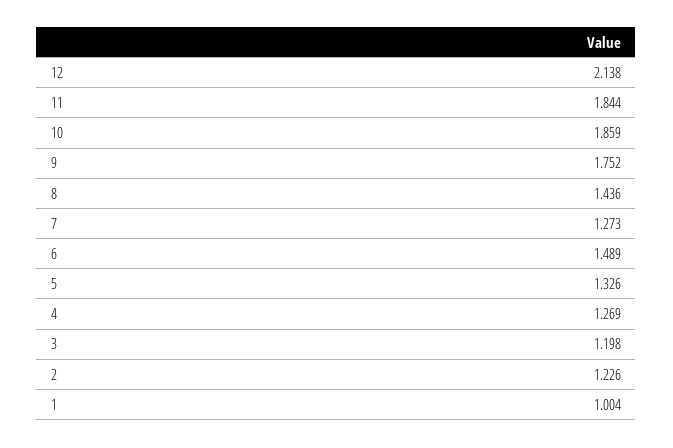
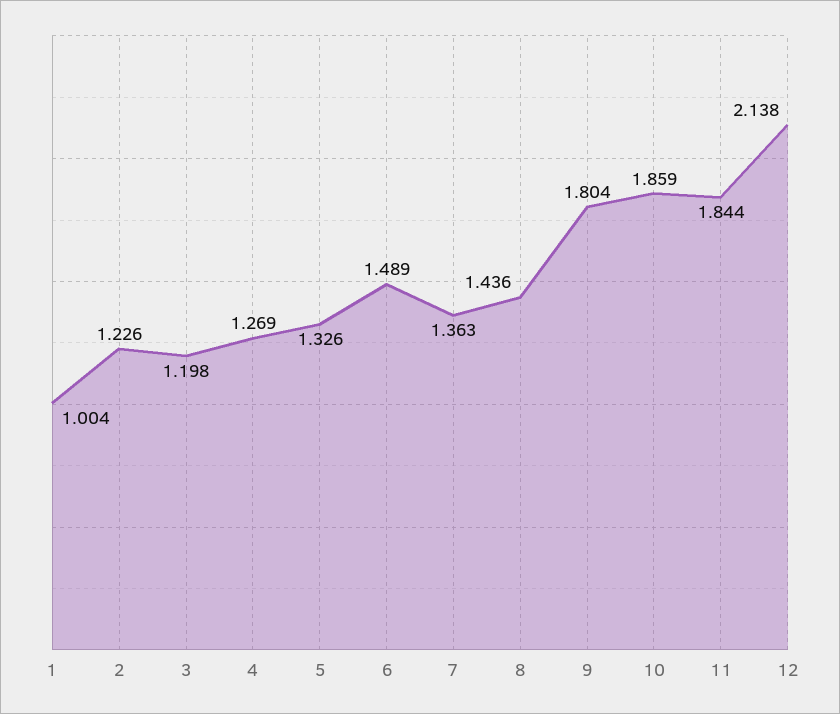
  {
    "12": 2.138,
    "11": 1.844,
    "10": 1.859,
-   "9": 1.752,
+   "9": 1.804,
    "8": 1.436,
-   "7": 1.273,
+   "7": 1.363,
    "6": 1.489,
    "5": 1.326,
    "4": 1.269,
    "3": 1.198,
    "2": 1.226,
    "1": 1.004
  }

